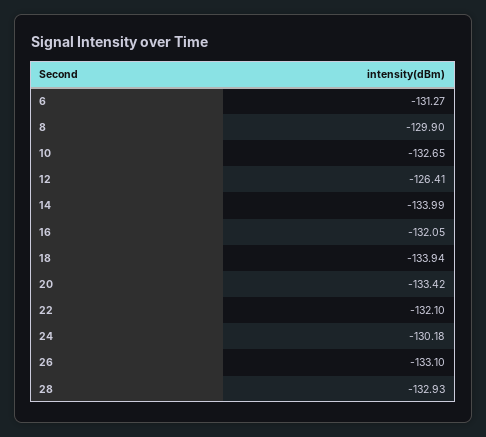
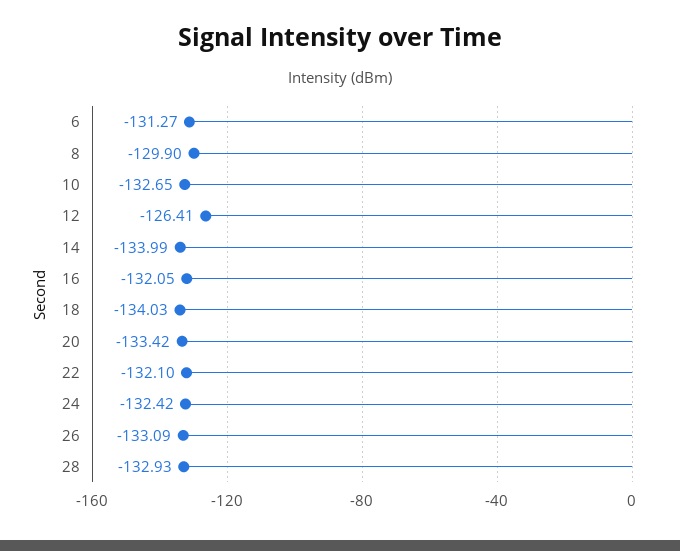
  {
    "6": -131.27,
    "8": -129.9,
    "10": -132.65,
    "12": -126.41,
    "14": -133.99,
    "16": -132.05,
-   "18": -133.94,
+   "18": -134.03,
    "20": -133.42,
    "22": -132.1,
-   "24": -130.18,
+   "24": -132.42,
-   "26": -133.1,
+   "26": -133.09,
    "28": -132.93
  }

